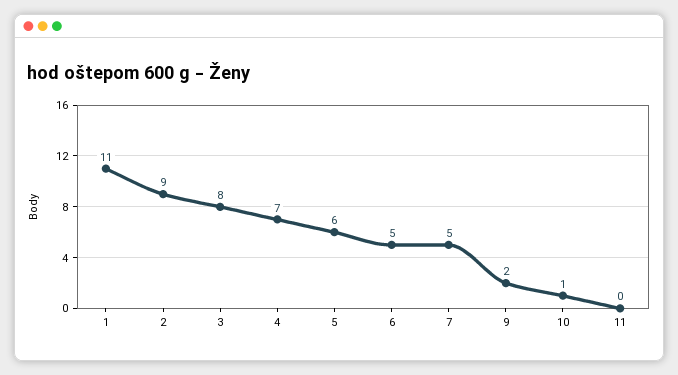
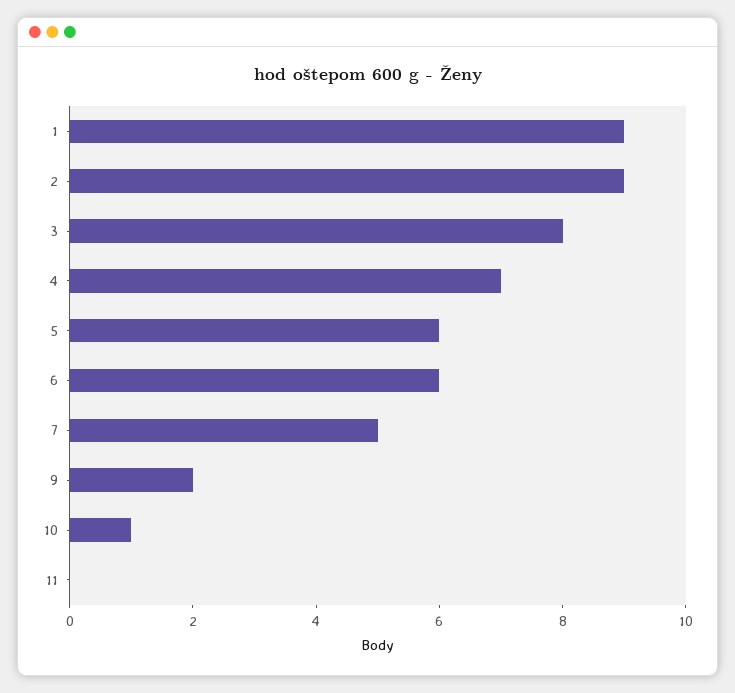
  {
-   "1": 11,
+   "1": 9,
    "2": 9,
    "3": 8,
    "4": 7,
    "5": 6,
-   "6": 5,
+   "6": 6,
    "7": 5,
    "9": 2,
    "10": 1,
    "11": 0
  }

